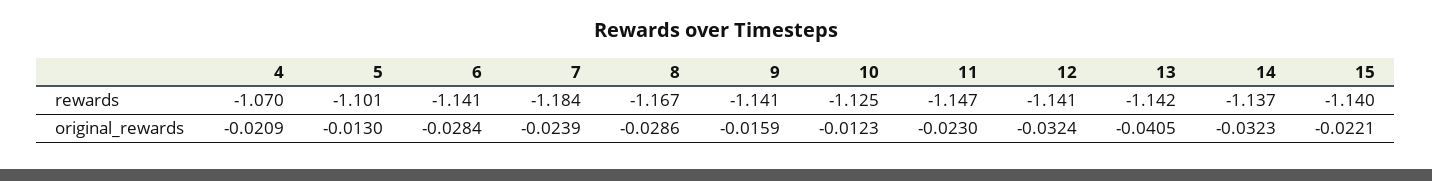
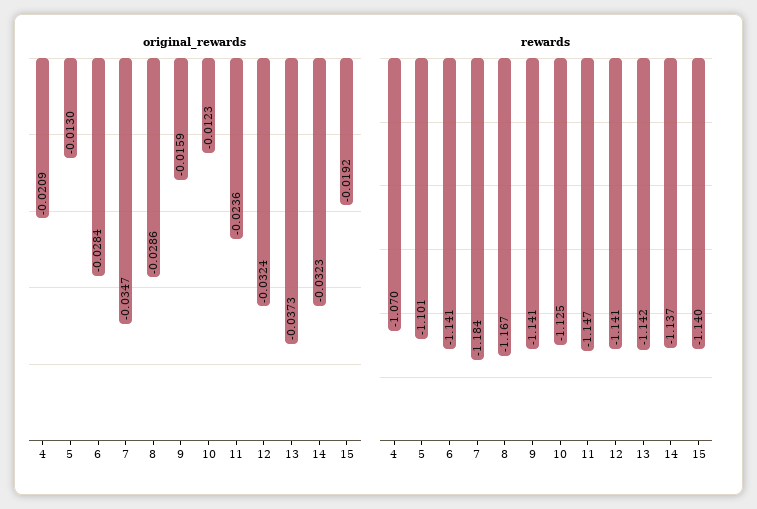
  {
    "rewards": {
      "4": -1.07,
      "5": -1.101,
      "6": -1.141,
      "7": -1.184,
      "8": -1.167,
      "9": -1.141,
      "10": -1.125,
      "11": -1.147,
      "12": -1.141,
      "13": -1.142,
      "14": -1.137,
      "15": -1.14
    },
    "original_rewards": {
      "4": -0.0209,
      "5": -0.013,
      "6": -0.0284,
-     "7": -0.0239,
+     "7": -0.0347,
      "8": -0.0286,
      "9": -0.0159,
      "10": -0.0123,
-     "11": -0.023,
+     "11": -0.0236,
      "12": -0.0324,
-     "13": -0.0405,
+     "13": -0.0373,
      "14": -0.0323,
-     "15": -0.0221
+     "15": -0.0192
    }
  }

